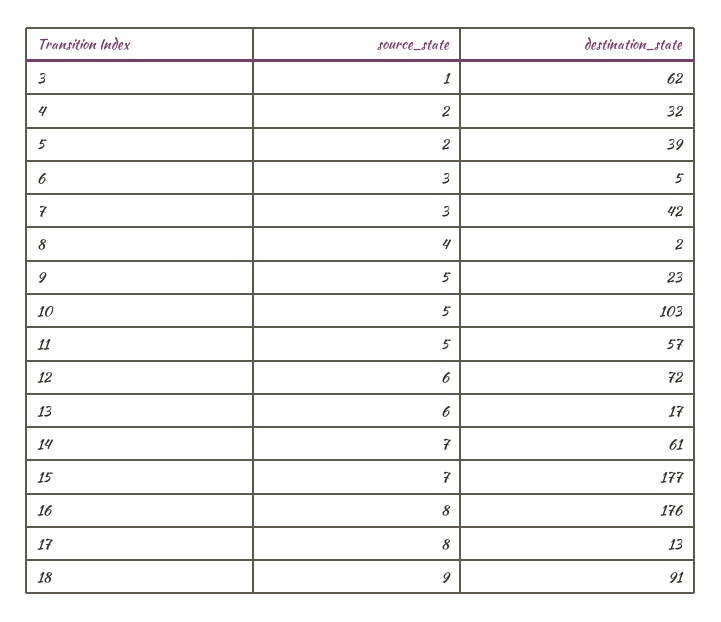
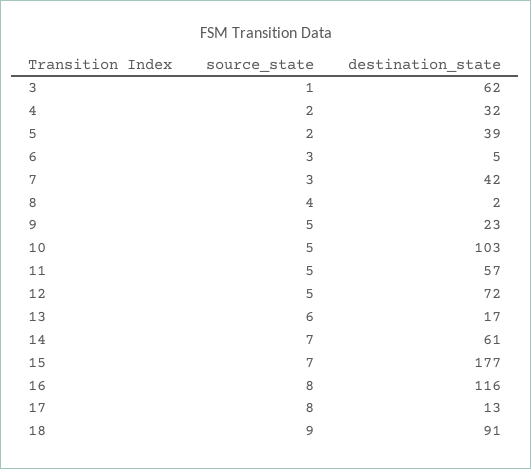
  {
    "source_state": {
      "3": 1,
      "4": 2,
      "5": 2,
      "6": 3,
      "7": 3,
      "8": 4,
      "9": 5,
      "10": 5,
      "11": 5,
-     "12": 6,
+     "12": 5,
      "13": 6,
      "14": 7,
      "15": 7,
      "16": 8,
      "17": 8,
      "18": 9
    },
    "destination_state": {
      "3": 62,
      "4": 32,
      "5": 39,
      "6": 5,
      "7": 42,
      "8": 2,
      "9": 23,
      "10": 103,
      "11": 57,
      "12": 72,
      "13": 17,
      "14": 61,
      "15": 177,
-     "16": 176,
+     "16": 116,
      "17": 13,
      "18": 91
    }
  }

